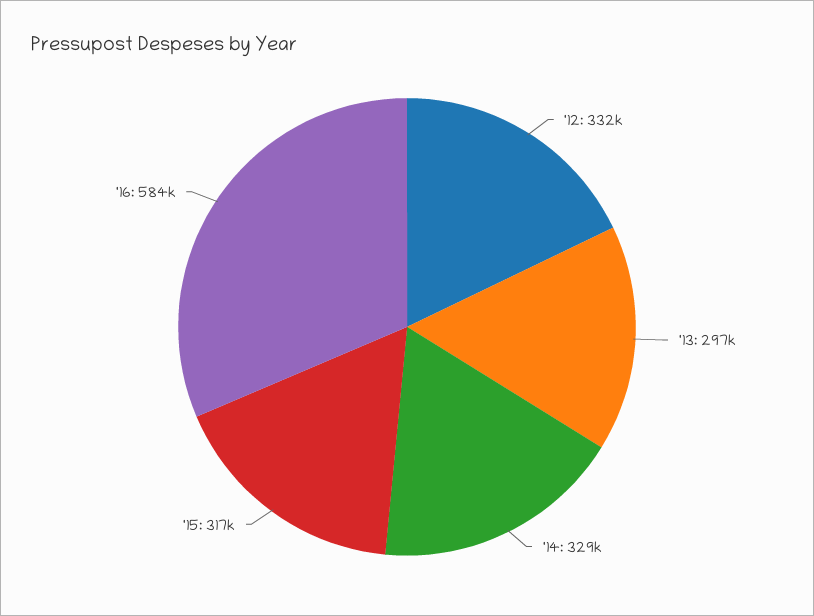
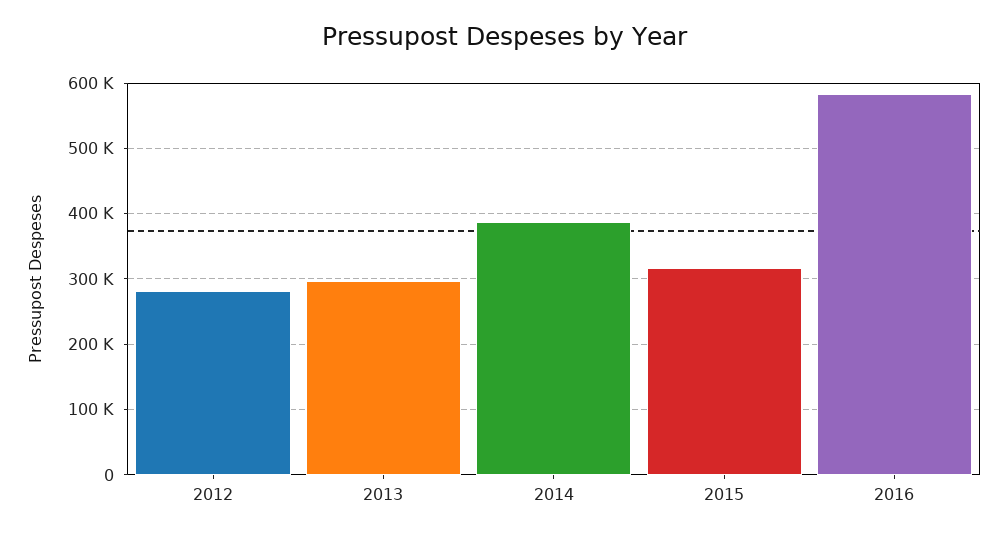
  {
-   "'12": 332000,
+   "'12": 280000,
    "'13": 297000,
-   "'14": 329000,
+   "'14": 390000,
    "'15": 317000,
    "'16": 584000
  }

